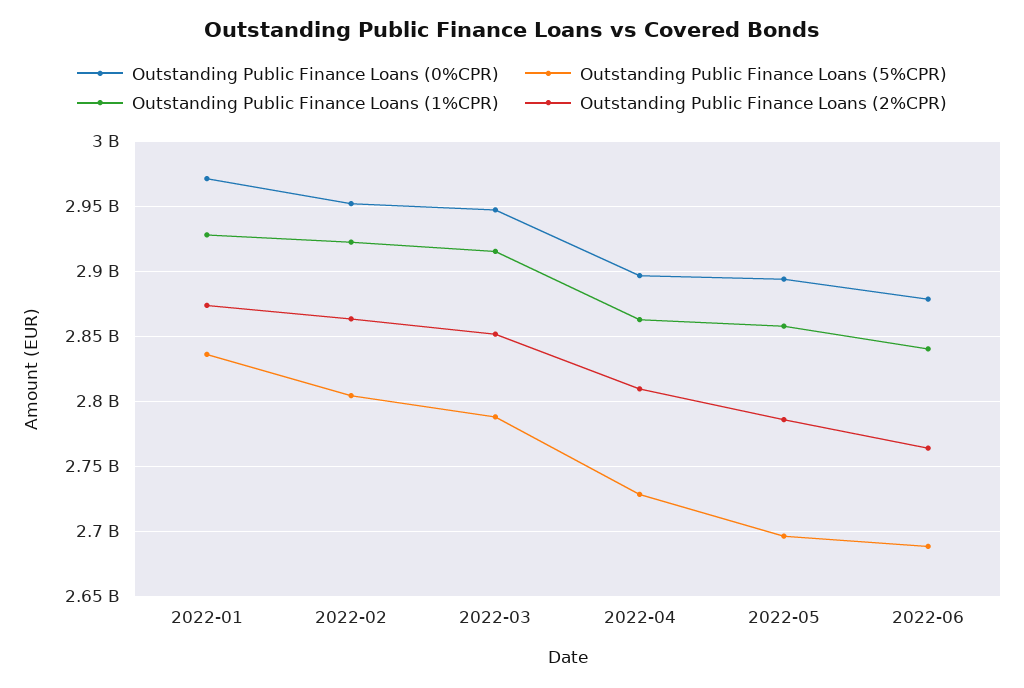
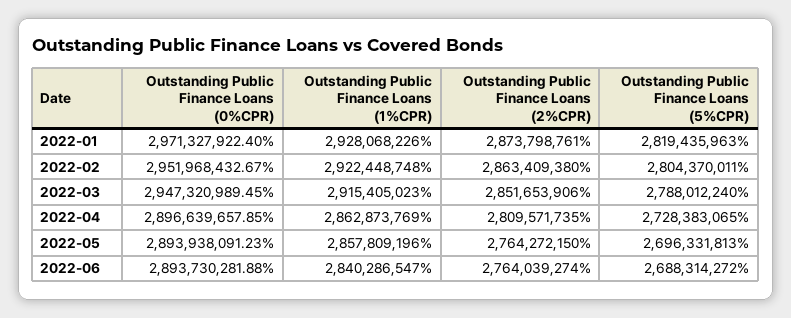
  {
    "Outstanding Public Finance Loans (0%CPR)": {
      "2022-01": 2971327922.4,
      "2022-02": 2951968432.67,
      "2022-03": 2947320989.45,
      "2022-04": 2896639657.85,
      "2022-05": 2893938091.23,
-     "2022-06": 2880000000
+     "2022-06": 2893730281.88
    },
    "Outstanding Public Finance Loans (5%CPR)": {
-     "2022-01": 2835000000,
+     "2022-01": 2819435963,
      "2022-02": 2804370011,
      "2022-03": 2788012240,
      "2022-04": 2728383065,
      "2022-05": 2696331813,
      "2022-06": 2688314272
    },
    "Outstanding Public Finance Loans (1%CPR)": {
      "2022-01": 2928068226,
      "2022-02": 2922448748,
      "2022-03": 2915405023,
      "2022-04": 2862873769,
      "2022-05": 2857809196,
      "2022-06": 2840286547
    },
    "Outstanding Public Finance Loans (2%CPR)": {
      "2022-01": 2873798761,
      "2022-02": 2863409380,
      "2022-03": 2851653906,
      "2022-04": 2809571735,
-     "2022-05": 2785000000,
+     "2022-05": 2764272150,
      "2022-06": 2764039274
    }
  }

